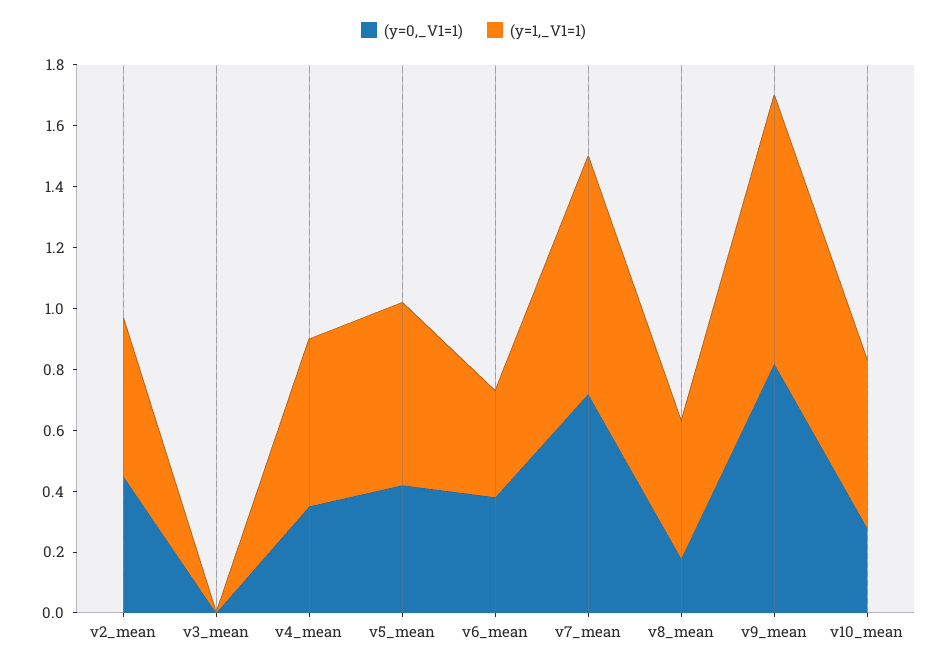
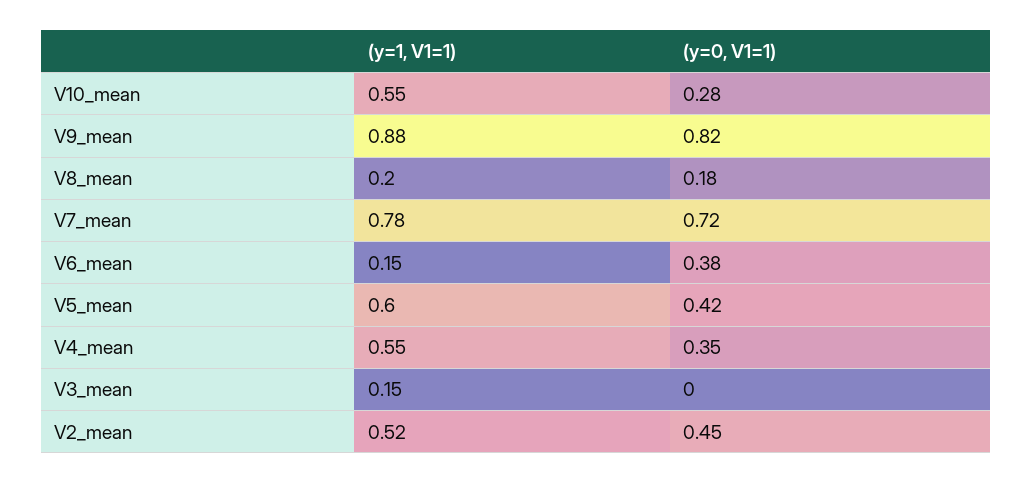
  {
    "(y=0,_V1=1)": {
      "v2_mean": 0.45,
      "v3_mean": 0,
      "v4_mean": 0.35,
      "v5_mean": 0.42,
      "v6_mean": 0.38,
      "v7_mean": 0.72,
      "v8_mean": 0.18,
      "v9_mean": 0.82,
      "v10_mean": 0.28
    },
    "(y=1,_V1=1)": {
      "v2_mean": 0.52,
-     "v3_mean": 0,
+     "v3_mean": 0.15,
      "v4_mean": 0.55,
      "v5_mean": 0.6,
-     "v6_mean": 0.35,
+     "v6_mean": 0.15,
      "v7_mean": 0.78,
-     "v8_mean": 0.45,
+     "v8_mean": 0.2,
      "v9_mean": 0.88,
      "v10_mean": 0.55
    }
  }

